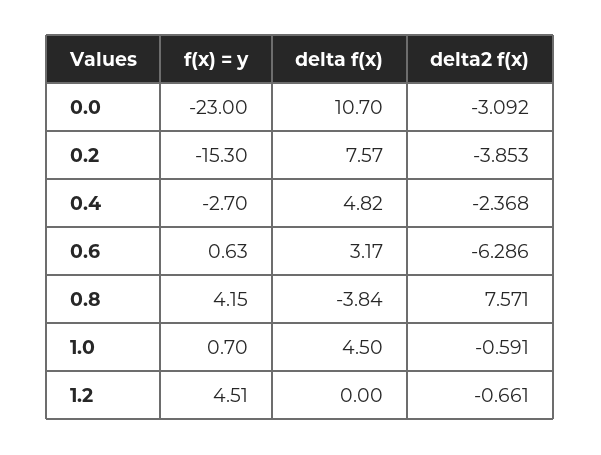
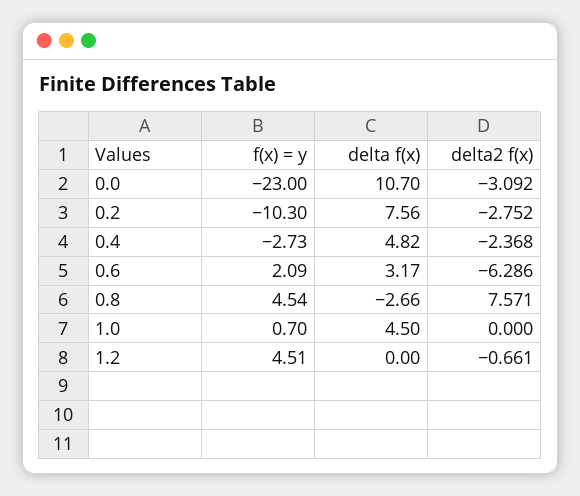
  {
    "f(x) = y": {
      "0.0": -23,
-     "0.2": -15.3,
+     "0.2": -10.3,
-     "0.4": -2.7,
+     "0.4": -2.73,
-     "0.6": 0.63,
+     "0.6": 2.09,
-     "0.8": 4.15,
+     "0.8": 4.54,
      "1.0": 0.7,
      "1.2": 4.51
    },
    "delta f(x)": {
      "0.0": 10.7,
-     "0.2": 7.57,
+     "0.2": 7.56,
      "0.4": 4.82,
      "0.6": 3.17,
-     "0.8": -3.84,
+     "0.8": -2.66,
      "1.0": 4.5,
      "1.2": 0
    },
    "delta2 f(x)": {
      "0.0": -3.092,
-     "0.2": -3.853,
+     "0.2": -2.752,
      "0.4": -2.368,
      "0.6": -6.286,
      "0.8": 7.571,
-     "1.0": -0.591,
+     "1.0": 0,
      "1.2": -0.661
    }
  }

